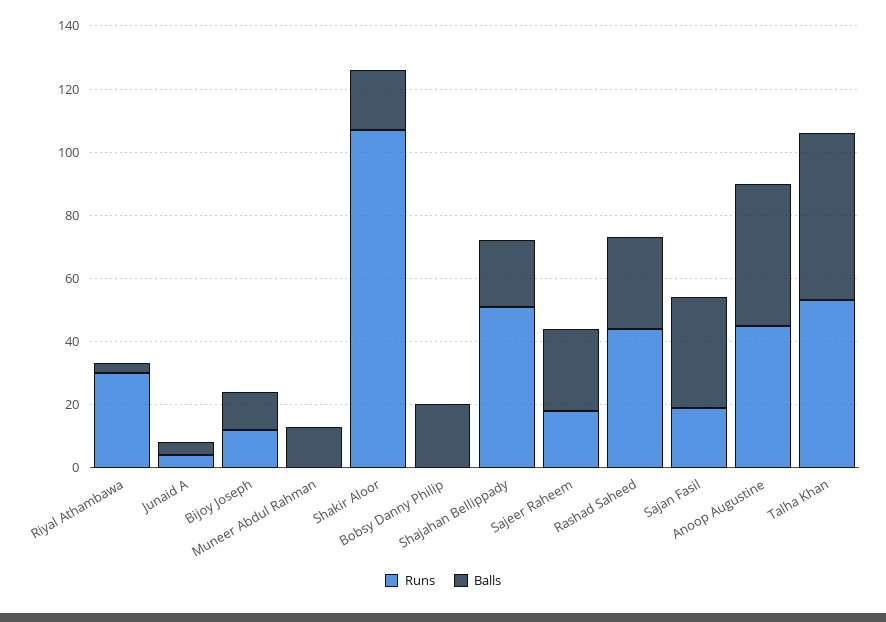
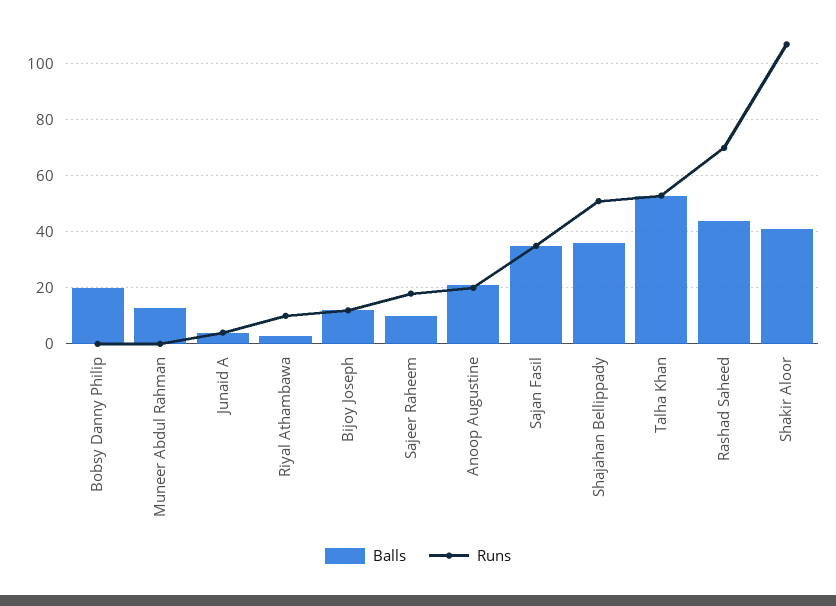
  {
    "Runs": {
-     "Riyal Athambawa": 30,
+     "Riyal Athambawa": 10,
      "Junaid A": 5,
      "Bijoy Joseph": 10,
      "Muneer Abdul Rahman": 0,
      "Shakir Aloor": 105,
      "Bobsy Danny Philip": 0,
      "Shajahan Bellippady": 50,
      "Sajeer Raheem": 20,
-     "Rashad Saheed": 45,
+     "Rashad Saheed": 70,
-     "Sajan Fasil": 20,
+     "Sajan Fasil": 35,
-     "Anoop Augustine": 45,
+     "Anoop Augustine": 20,
      "Talha Khan": 55
    },
    "Balls": {
      "Riyal Athambawa": 5,
      "Junaid A": 5,
      "Bijoy Joseph": 10,
      "Muneer Abdul Rahman": 15,
-     "Shakir Aloor": 20,
+     "Shakir Aloor": 40,
      "Bobsy Danny Philip": 20,
-     "Shajahan Bellippady": 20,
+     "Shajahan Bellippady": 35,
-     "Sajeer Raheem": 25,
+     "Sajeer Raheem": 10,
-     "Rashad Saheed": 30,
+     "Rashad Saheed": 45,
      "Sajan Fasil": 35,
-     "Anoop Augustine": 45,
+     "Anoop Augustine": 20,
      "Talha Khan": 55
    }
  }

